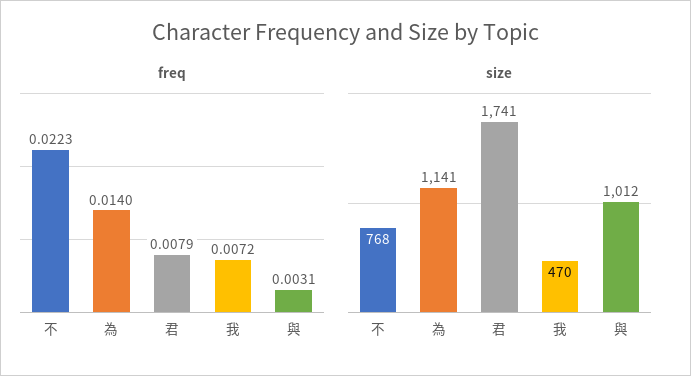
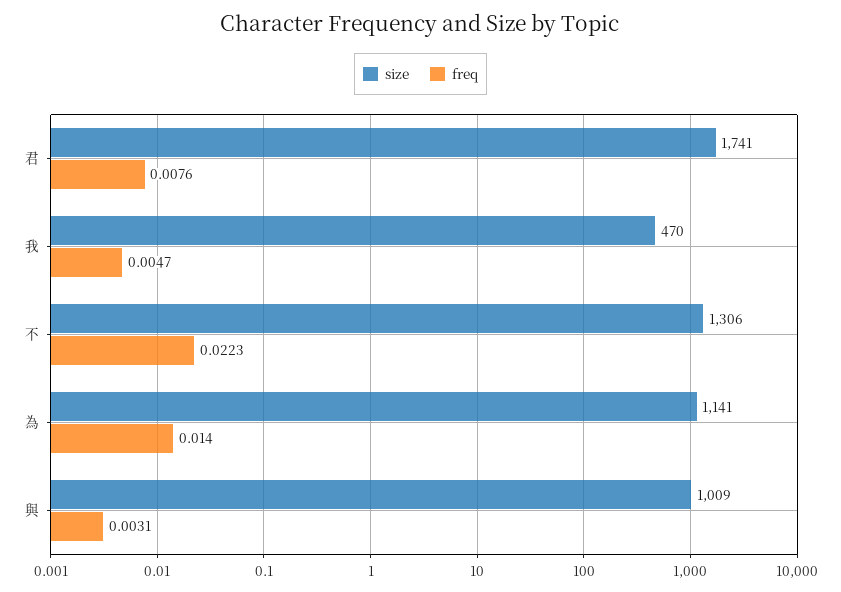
  {
    "freq": {
      "不": 0.0223,
      "為": 0.014,
-     "君": 0.0079,
+     "君": 0.0076,
-     "我": 0.0072,
+     "我": 0.0047,
      "與": 0.0031
    },
    "size": {
-     "不": 768,
+     "不": 1306,
      "為": 1141,
      "君": 1741,
      "我": 470,
-     "與": 1012
+     "與": 1009
    }
  }

